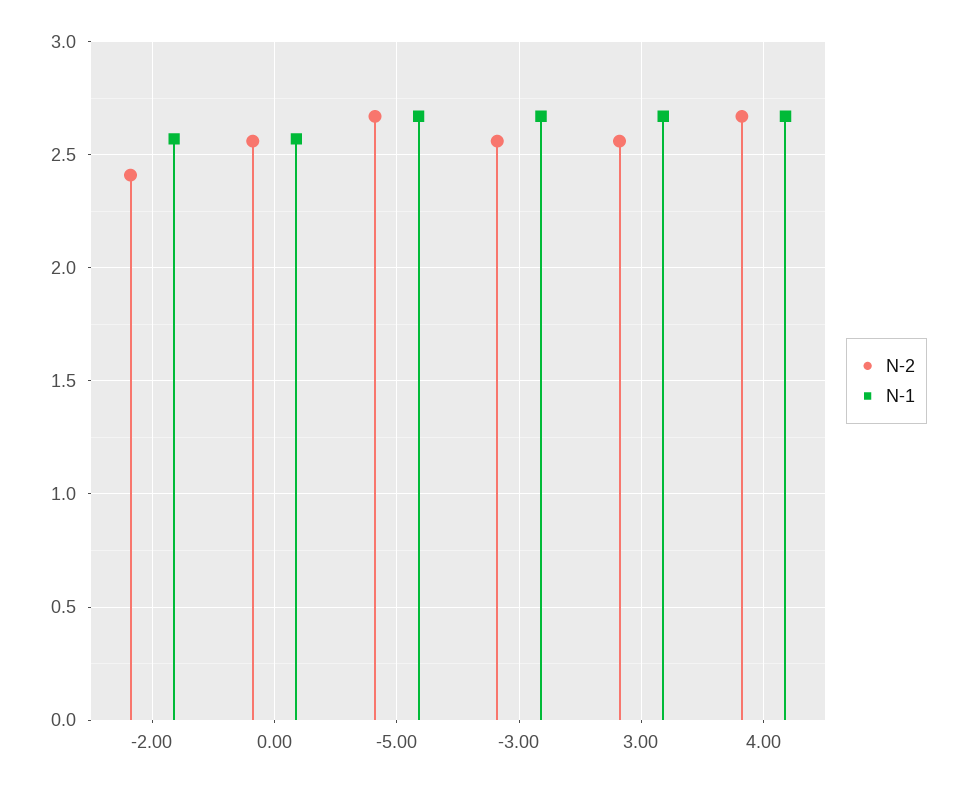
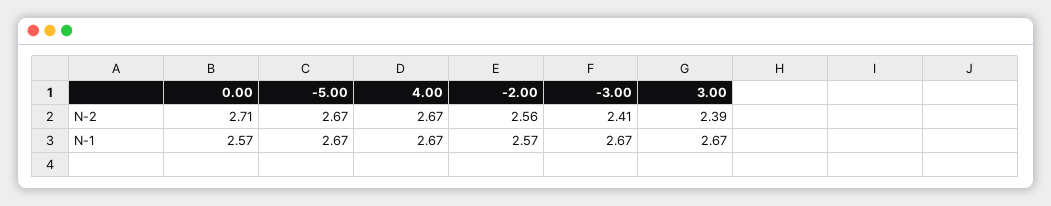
  {
    "N-2": {
-     "-2.00": 2.4,
+     "-2.00": 2.56,
-     "0.00": 2.55,
+     "0.00": 2.71,
      "-5.00": 2.67,
-     "-3.00": 2.55,
+     "-3.00": 2.41,
-     "3.00": 2.55,
+     "3.00": 2.39,
      "4.00": 2.67
    },
    "N-1": {
      "-2.00": 2.57,
      "0.00": 2.57,
      "-5.00": 2.67,
      "-3.00": 2.67,
      "3.00": 2.67,
      "4.00": 2.67
    }
  }

